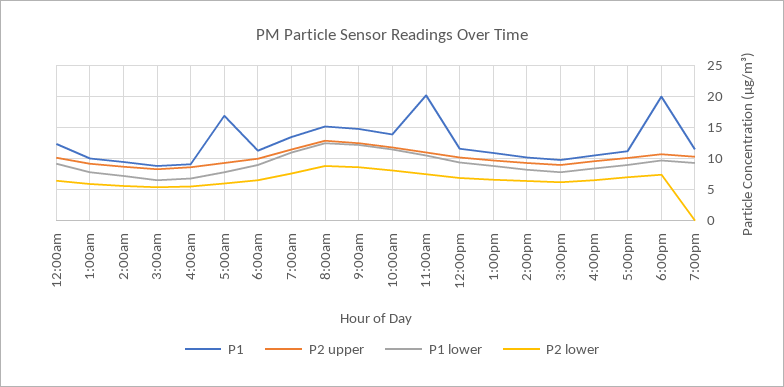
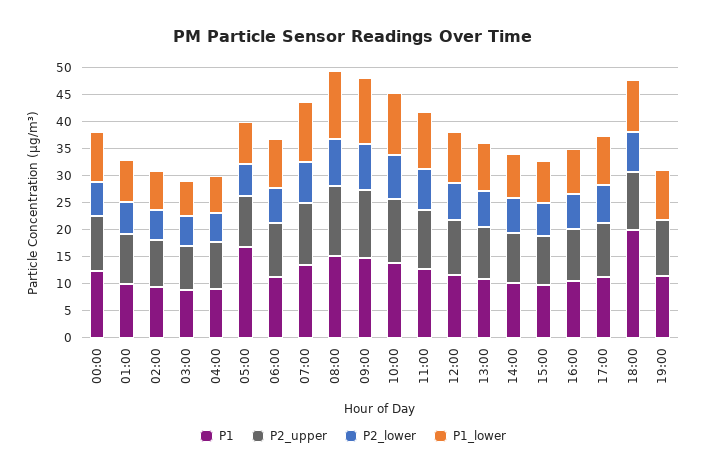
  {
    "P1": {
      "12:00am": 12,
      "1:00am": 10,
      "2:00am": 9,
      "3:00am": 9,
      "4:00am": 9,
      "5:00am": 17,
      "6:00am": 11,
      "7:00am": 14,
      "8:00am": 15,
      "9:00am": 15,
      "10:00am": 14,
-     "11:00am": 20,
+     "11:00am": 12.5,
      "12:00pm": 12,
      "1:00pm": 11,
      "2:00pm": 10,
      "3:00pm": 10,
      "4:00pm": 11,
      "5:00pm": 11,
      "6:00pm": 20,
      "7:00pm": 12
    },
    "P2 upper": {
      "12:00am": 10,
      "1:00am": 9,
      "2:00am": 9,
      "3:00am": 8,
      "4:00am": 9,
      "5:00am": 9,
      "6:00am": 10,
      "7:00am": 12,
      "8:00am": 13,
      "9:00am": 13,
      "10:00am": 12,
      "11:00am": 11,
      "12:00pm": 10,
      "1:00pm": 10,
      "2:00pm": 9,
      "3:00pm": 9,
      "4:00pm": 10,
      "5:00pm": 10,
      "6:00pm": 11,
      "7:00pm": 10
    },
    "P1 lower": {
      "12:00am": 9,
      "1:00am": 8,
      "2:00am": 7,
      "3:00am": 7,
      "4:00am": 7,
      "5:00am": 8,
      "6:00am": 9,
      "7:00am": 11,
      "8:00am": 13,
      "9:00am": 12,
      "10:00am": 12,
      "11:00am": 11,
      "12:00pm": 9,
      "1:00pm": 9,
      "2:00pm": 8,
      "3:00pm": 8,
      "4:00pm": 8,
      "5:00pm": 9,
      "6:00pm": 10,
      "7:00pm": 9
    },
    "P2 lower": {
      "12:00am": 6,
      "1:00am": 6,
      "2:00am": 6,
      "3:00am": 5,
      "4:00am": 6,
      "5:00am": 6,
      "6:00am": 7,
      "7:00am": 8,
      "8:00am": 9,
      "9:00am": 9,
      "10:00am": 8,
      "11:00am": 8,
      "12:00pm": 7,
      "1:00pm": 7,
      "2:00pm": 6,
      "3:00pm": 6,
      "4:00pm": 7,
      "5:00pm": 7,
      "6:00pm": 7,
      "7:00pm": 0
    }
  }

